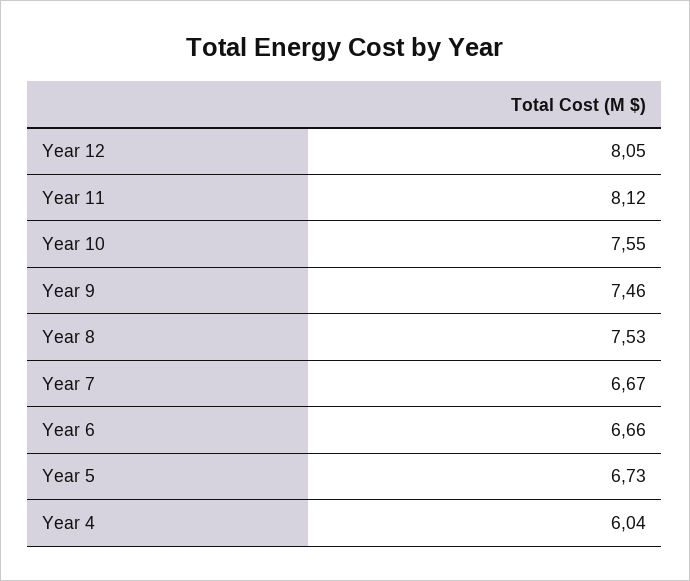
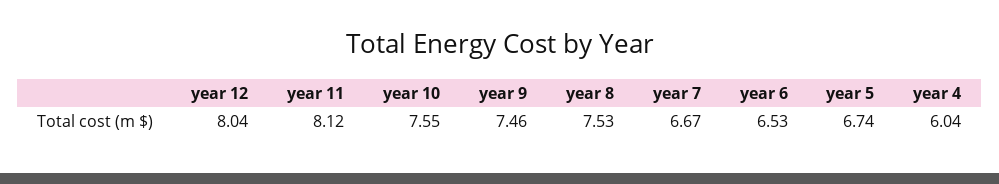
  {
-   "Year 12": 8.05,
+   "Year 12": 8.04,
    "Year 11": 8.12,
    "Year 10": 7.55,
    "Year 9": 7.46,
    "Year 8": 7.53,
    "Year 7": 6.67,
-   "Year 6": 6.66,
+   "Year 6": 6.53,
-   "Year 5": 6.73,
+   "Year 5": 6.74,
    "Year 4": 6.04
  }

